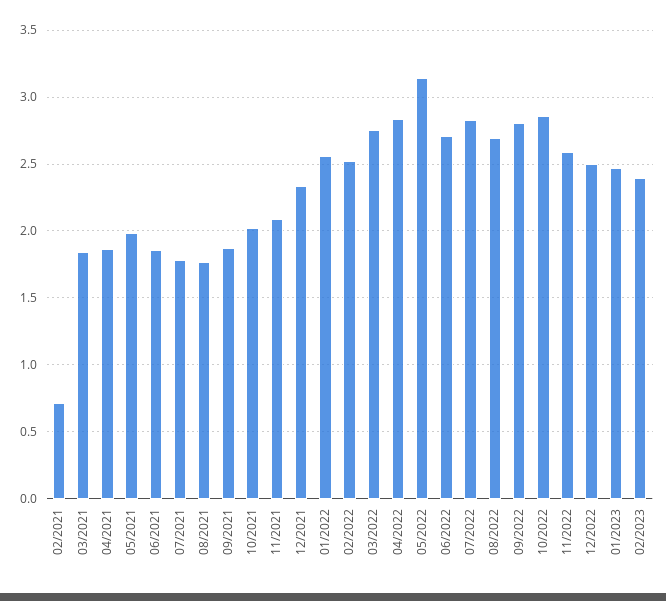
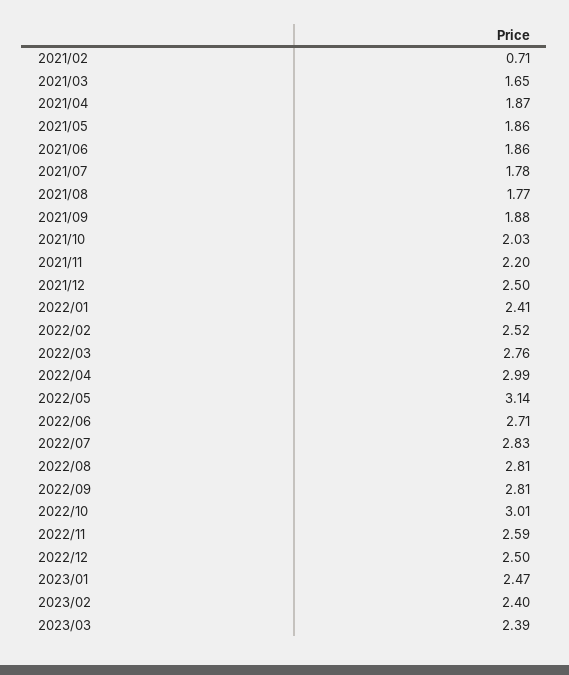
  {
    "02/2021": 0.71,
-   "03/2021": 1.85,
+   "03/2021": 1.65,
    "04/2021": 1.87,
-   "05/2021": 2,
+   "05/2021": 1.86,
    "06/2021": 1.86,
    "07/2021": 1.78,
    "08/2021": 1.77,
    "09/2021": 1.88,
    "10/2021": 2.03,
-   "11/2021": 2.1,
+   "11/2021": 2.2,
-   "12/2021": 2.35,
+   "12/2021": 2.5,
-   "01/2022": 2.55,
+   "01/2022": 2.41,
    "02/2022": 2.52,
    "03/2022": 2.76,
-   "04/2022": 2.85,
+   "04/2022": 2.99,
    "05/2022": 3.14,
    "06/2022": 2.71,
    "07/2022": 2.83,
-   "08/2022": 2.7,
+   "08/2022": 2.81,
    "09/2022": 2.81,
-   "10/2022": 2.85,
+   "10/2022": 3.01,
    "11/2022": 2.59,
    "12/2022": 2.5,
    "01/2023": 2.47,
-   "02/2023": 2.4
+   "02/2023": 2.4,
+   "2023/03": 2.39
  }

